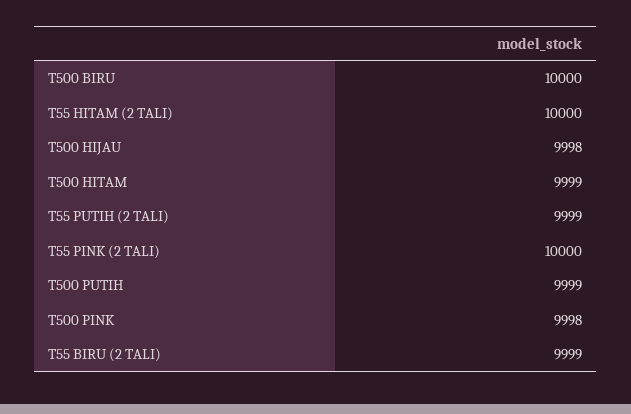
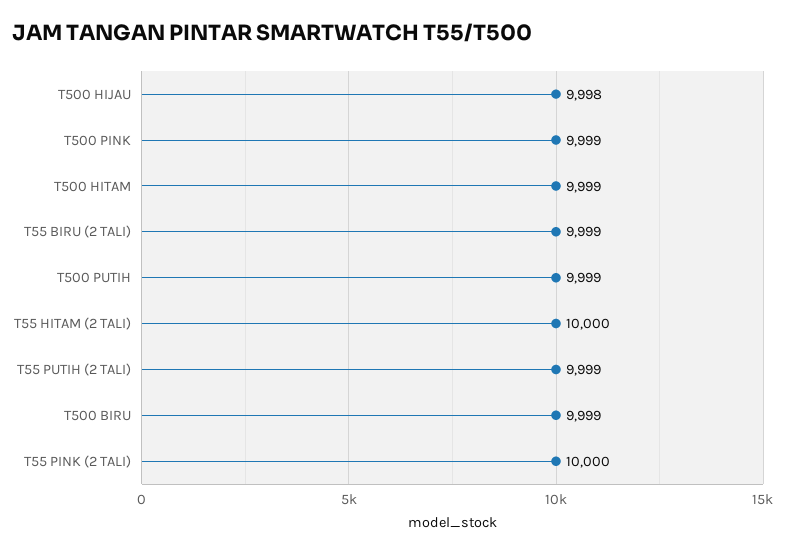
  {
-   "T500 BIRU": 10000,
+   "T500 BIRU": 9999,
    "T55 HITAM (2 TALI)": 10000,
    "T500 HIJAU": 9998,
    "T500 HITAM": 9999,
    "T55 PUTIH (2 TALI)": 9999,
    "T55 PINK (2 TALI)": 10000,
    "T500 PUTIH": 9999,
-   "T500 PINK": 9998,
+   "T500 PINK": 9999,
    "T55 BIRU (2 TALI)": 9999
  }

